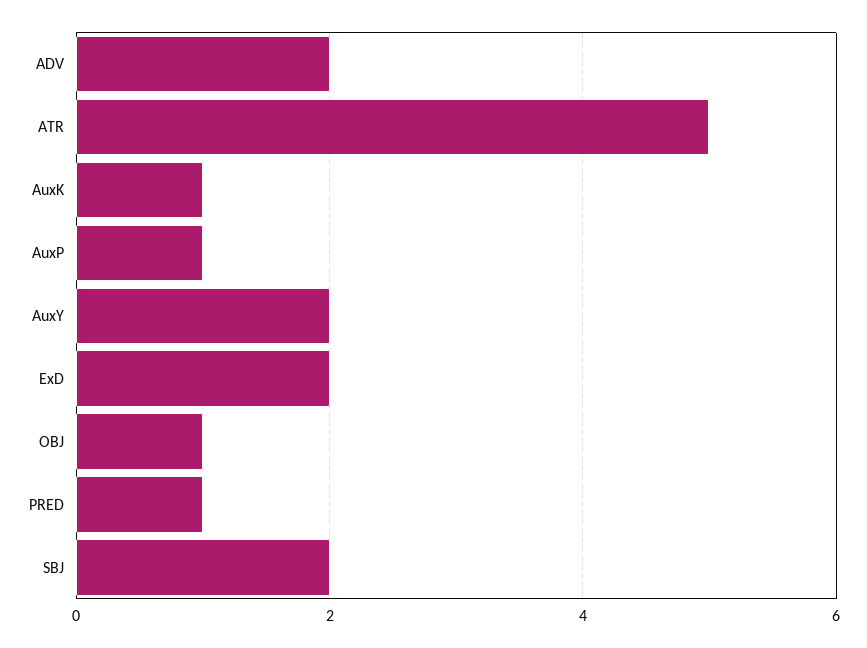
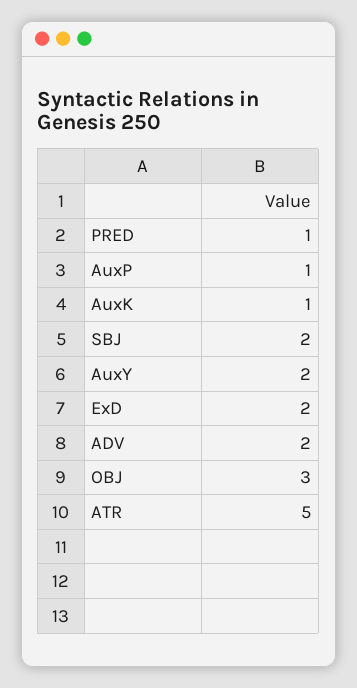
  {
    "ADV": 2,
    "ATR": 5,
    "AuxK": 1,
    "AuxP": 1,
    "AuxY": 2,
    "ExD": 2,
-   "OBJ": 1,
+   "OBJ": 3,
    "PRED": 1,
    "SBJ": 2
  }

